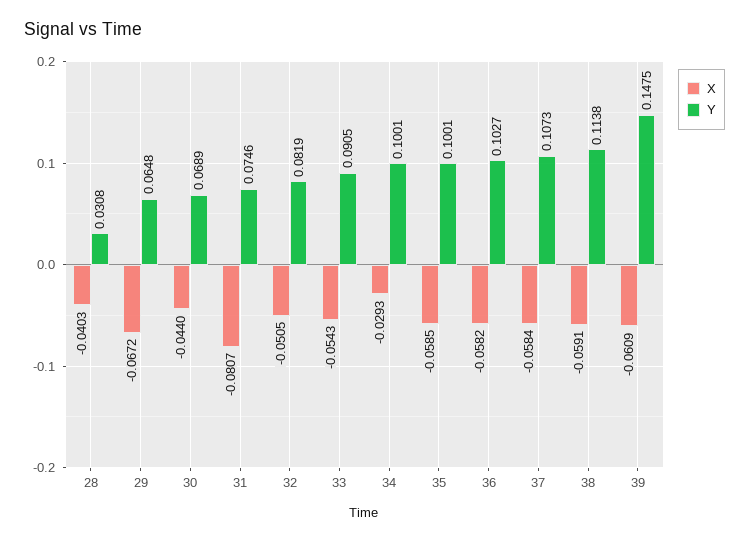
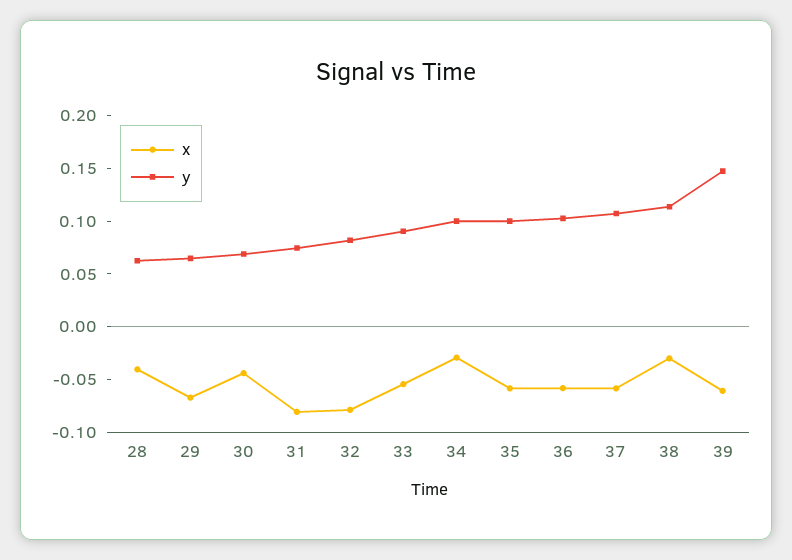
  {
    "X": {
      "28": -0.0403,
      "29": -0.0672,
      "30": -0.044,
      "31": -0.0807,
-     "32": -0.0505,
+     "32": -0.08,
      "33": -0.0543,
      "34": -0.0293,
      "35": -0.0585,
      "36": -0.0582,
      "37": -0.0584,
-     "38": -0.0591,
+     "38": -0.03,
      "39": -0.0609
    },
    "Y": {
-     "28": 0.0308,
+     "28": 0.06,
      "29": 0.0648,
      "30": 0.0689,
      "31": 0.0746,
      "32": 0.0819,
      "33": 0.0905,
      "34": 0.1001,
      "35": 0.1001,
      "36": 0.1027,
      "37": 0.1073,
      "38": 0.1138,
      "39": 0.1475
    }
  }

